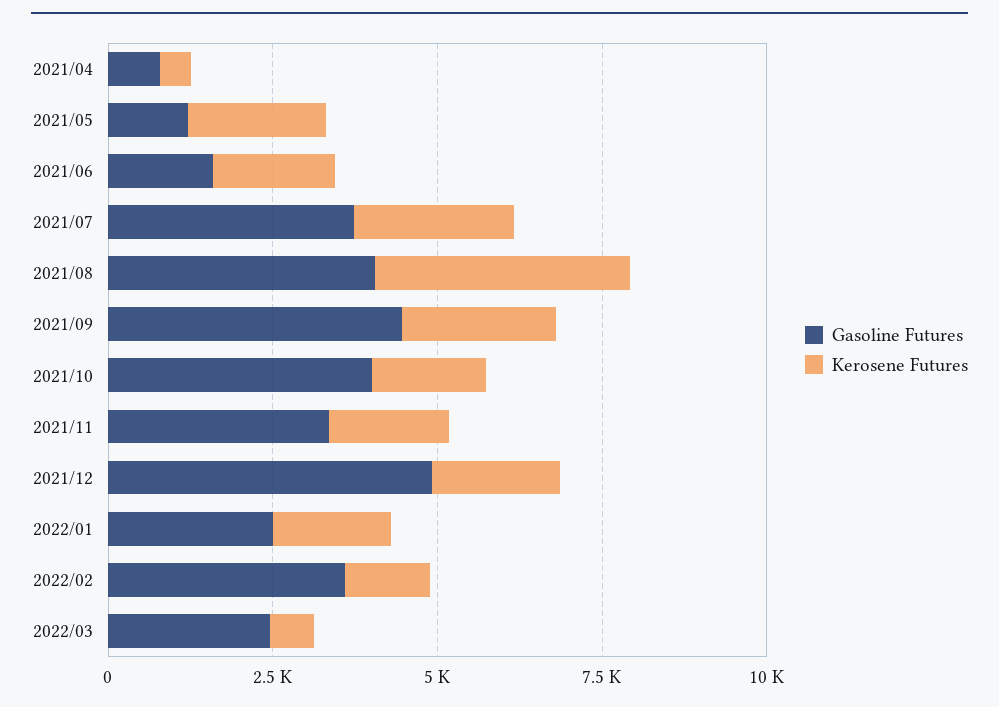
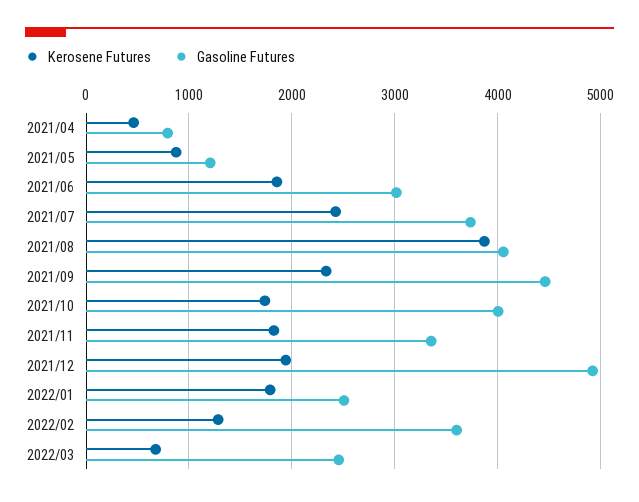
  {
    "Gasoline Futures": {
      "2021/04": 800,
      "2021/05": 1200,
-     "2021/06": 1500,
+     "2021/06": 3000,
      "2021/07": 3700,
      "2021/08": 4100,
      "2021/09": 4500,
      "2021/10": 4000,
      "2021/11": 3400,
      "2021/12": 4900,
      "2022/01": 2500,
      "2022/02": 3600,
      "2022/03": 2500
    },
    "Kerosene Futures": {
      "2021/04": 500,
-     "2021/05": 2000,
+     "2021/05": 900,
      "2021/06": 1900,
      "2021/07": 2400,
      "2021/08": 3900,
      "2021/09": 2300,
      "2021/10": 1700,
      "2021/11": 1800,
      "2021/12": 1900,
      "2022/01": 1800,
      "2022/02": 1300,
      "2022/03": 700
    }
  }

